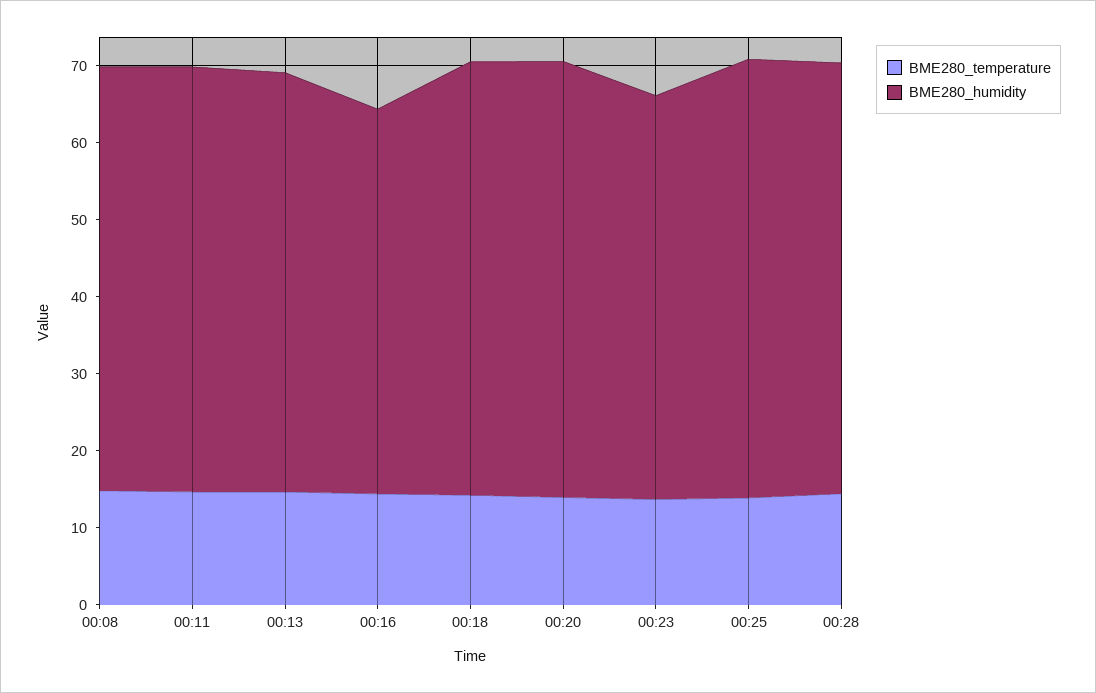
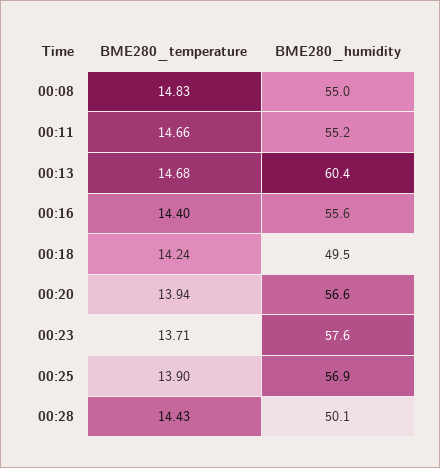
  {
    "BME280_temperature": {
      "00:08": 14.83,
      "00:11": 14.66,
      "00:13": 14.68,
      "00:16": 14.4,
      "00:18": 14.24,
      "00:20": 13.94,
      "00:23": 13.71,
      "00:25": 13.9,
      "00:28": 14.43
    },
    "BME280_humidity": {
      "00:08": 55,
      "00:11": 55.2,
-     "00:13": 54,
+     "00:13": 60.4,
-     "00:16": 50,
+     "00:16": 55.6,
-     "00:18": 56,
+     "00:18": 49.5,
      "00:20": 56.6,
-     "00:23": 52,
+     "00:23": 57.6,
      "00:25": 56.9,
-     "00:28": 56
+     "00:28": 50.1
    }
  }

